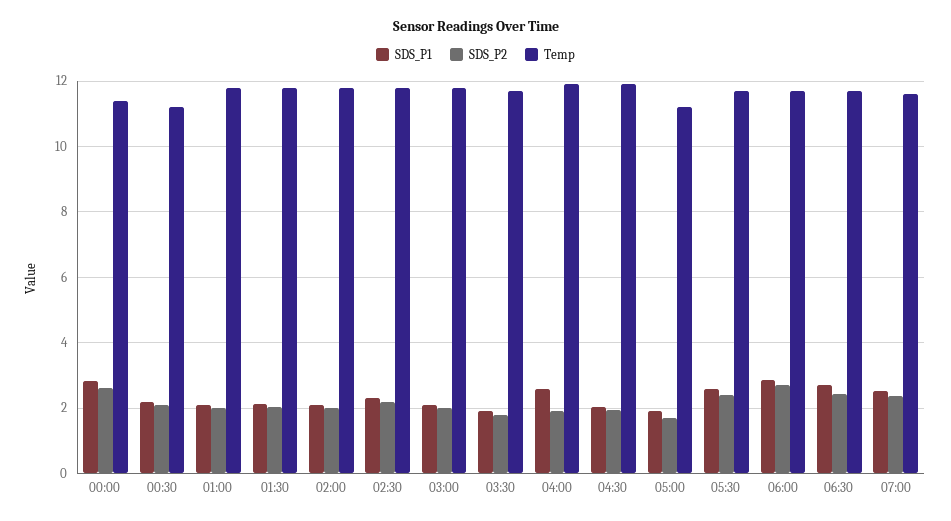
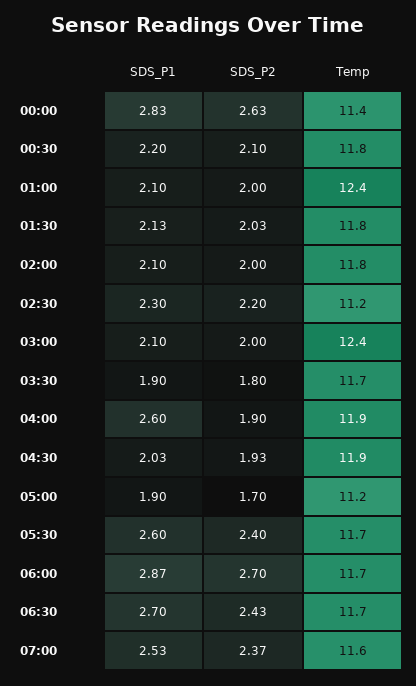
  {
    "SDS_P1": {
      "00:00": 2.83,
      "00:30": 2.2,
      "01:00": 2.1,
      "01:30": 2.13,
      "02:00": 2.1,
      "02:30": 2.3,
      "03:00": 2.1,
      "03:30": 1.9,
      "04:00": 2.6,
      "04:30": 2.03,
      "05:00": 1.9,
      "05:30": 2.6,
      "06:00": 2.87,
      "06:30": 2.7,
      "07:00": 2.53
    },
    "SDS_P2": {
      "00:00": 2.63,
      "00:30": 2.1,
      "01:00": 2,
      "01:30": 2.03,
      "02:00": 2,
      "02:30": 2.2,
      "03:00": 2,
      "03:30": 1.8,
      "04:00": 1.9,
      "04:30": 1.93,
      "05:00": 1.7,
      "05:30": 2.4,
      "06:00": 2.7,
      "06:30": 2.43,
      "07:00": 2.37
    },
    "Temp": {
      "00:00": 11.4,
-     "00:30": 11.2,
+     "00:30": 11.8,
-     "01:00": 11.8,
+     "01:00": 12.4,
      "01:30": 11.8,
      "02:00": 11.8,
-     "02:30": 11.8,
+     "02:30": 11.2,
-     "03:00": 11.8,
+     "03:00": 12.4,
      "03:30": 11.7,
      "04:00": 11.9,
      "04:30": 11.9,
      "05:00": 11.2,
      "05:30": 11.7,
      "06:00": 11.7,
      "06:30": 11.7,
      "07:00": 11.6
    }
  }

